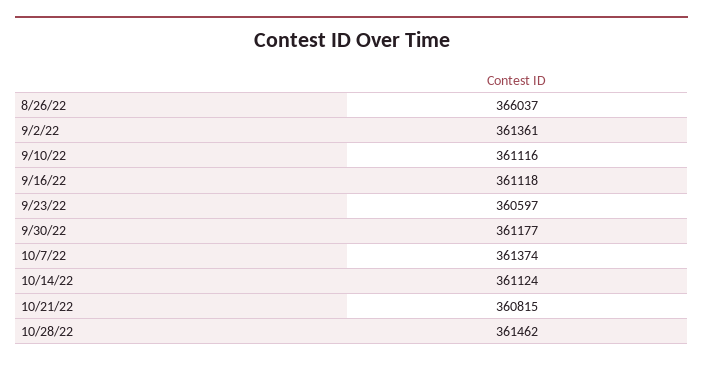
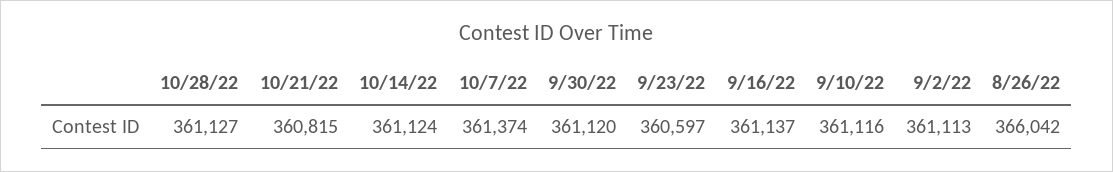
  {
-   "8/26/22": 366037,
+   "8/26/22": 366042,
-   "9/2/22": 361361,
+   "9/2/22": 361113,
    "9/10/22": 361116,
-   "9/16/22": 361118,
+   "9/16/22": 361137,
    "9/23/22": 360597,
-   "9/30/22": 361177,
+   "9/30/22": 361120,
    "10/7/22": 361374,
    "10/14/22": 361124,
    "10/21/22": 360815,
-   "10/28/22": 361462
+   "10/28/22": 361127
  }

